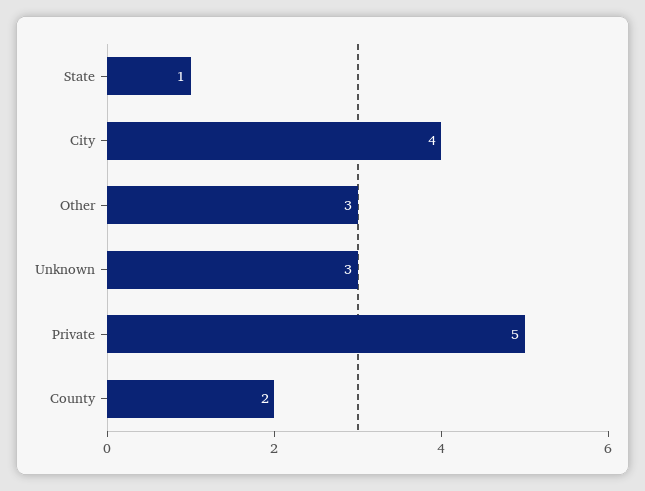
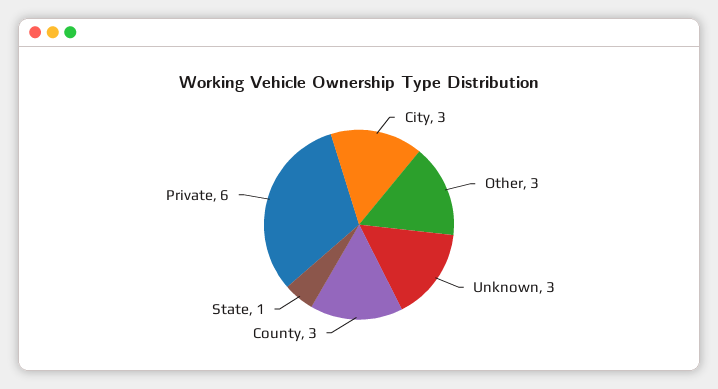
  {
    "State": 1,
-   "City": 4,
+   "City": 3,
    "Other": 3,
    "Unknown": 3,
-   "Private": 5,
+   "Private": 6,
-   "County": 2
+   "County": 3
  }

